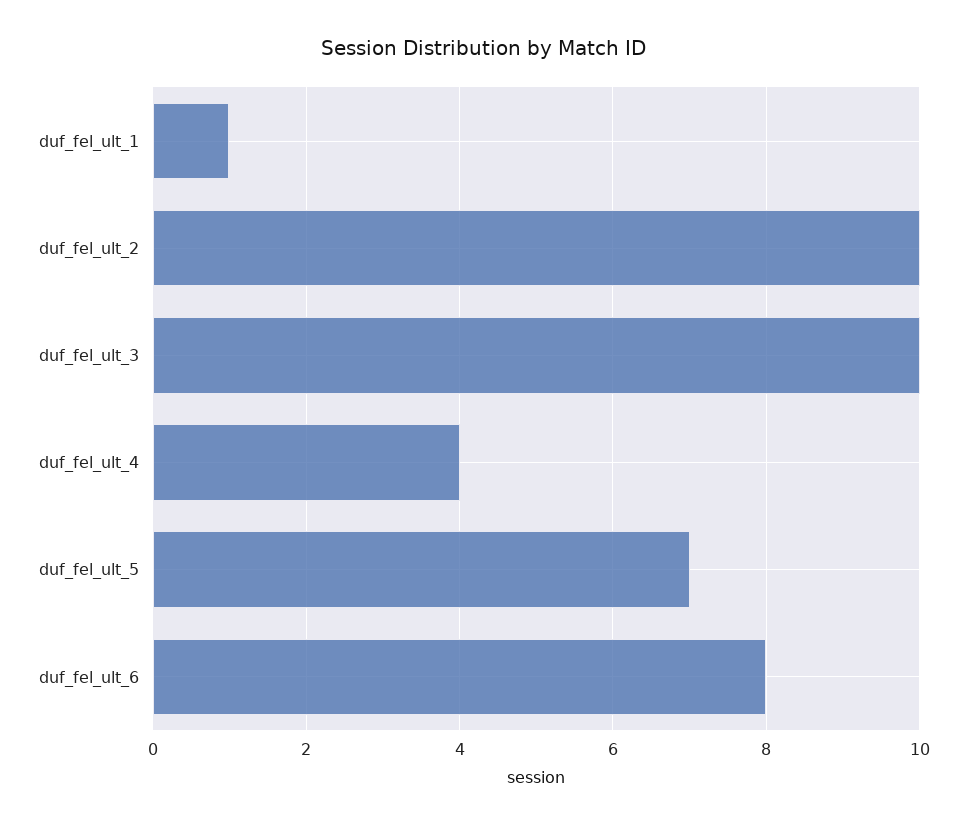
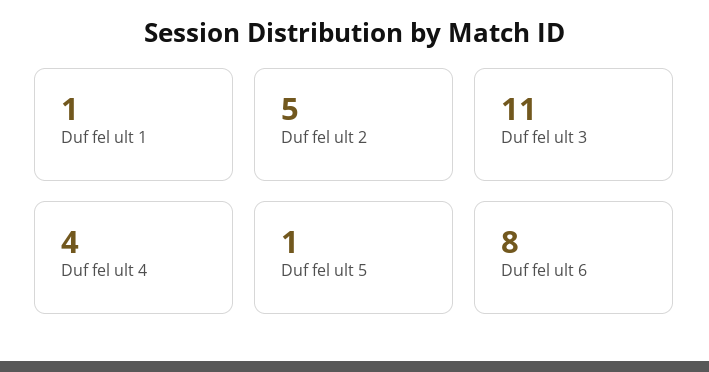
  {
    "duf_fel_ult_1": 1,
-   "duf_fel_ult_2": 10,
+   "duf_fel_ult_2": 5,
-   "duf_fel_ult_3": 10,
+   "duf_fel_ult_3": 11,
    "duf_fel_ult_4": 4,
-   "duf_fel_ult_5": 7,
+   "duf_fel_ult_5": 1,
    "duf_fel_ult_6": 8
  }

